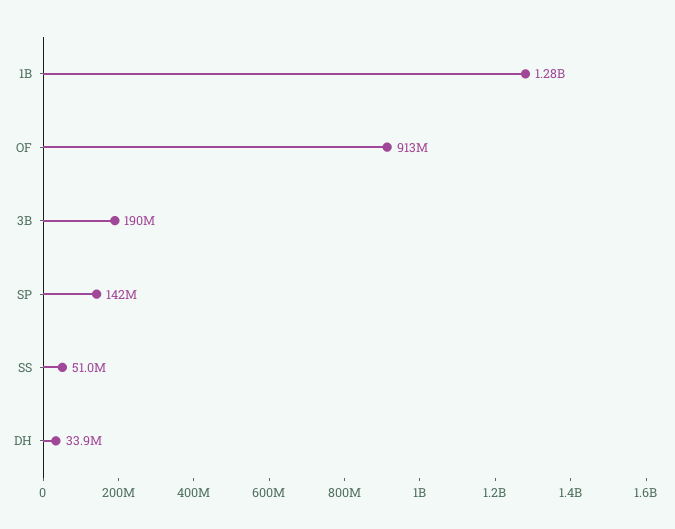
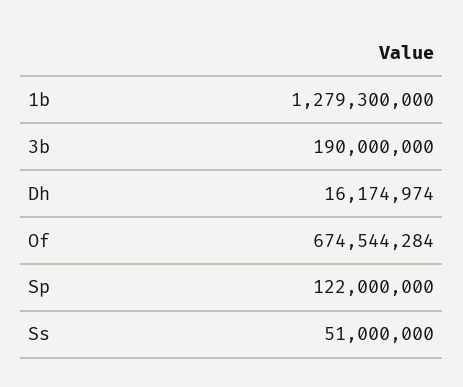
  {
    "1B": 1279300000,
-   "OF": 913000000,
+   "OF": 674544284,
    "3B": 190000000,
-   "SP": 142000000,
+   "SP": 122000000,
    "SS": 51000000,
-   "DH": 33900000
+   "DH": 16174974
  }

